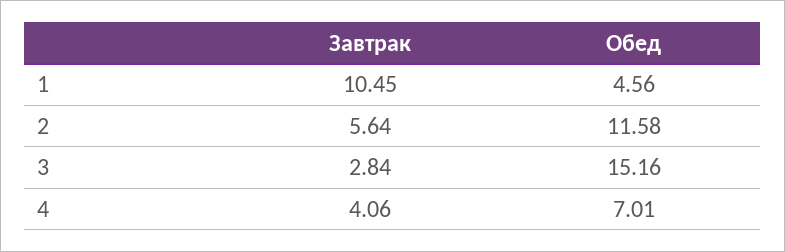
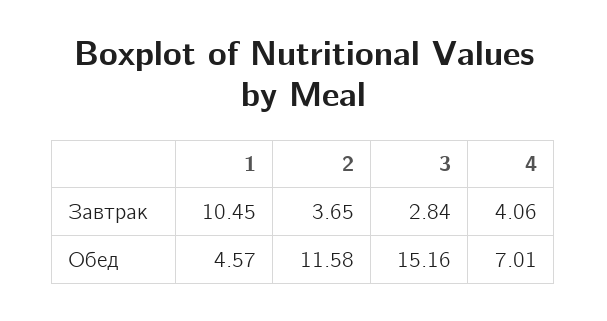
  {
    "Завтрак": {
      "1": 10.45,
-     "2": 5.64,
+     "2": 3.65,
      "3": 2.84,
      "4": 4.06
    },
    "Обед": {
-     "1": 4.56,
+     "1": 4.57,
      "2": 11.58,
      "3": 15.16,
      "4": 7.01
    }
  }

